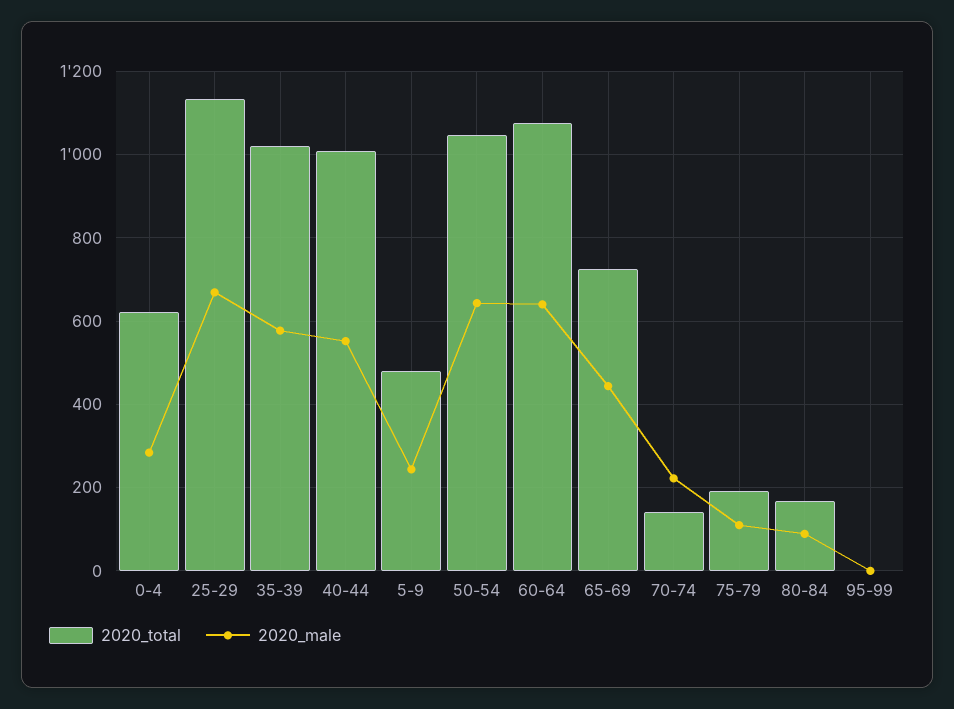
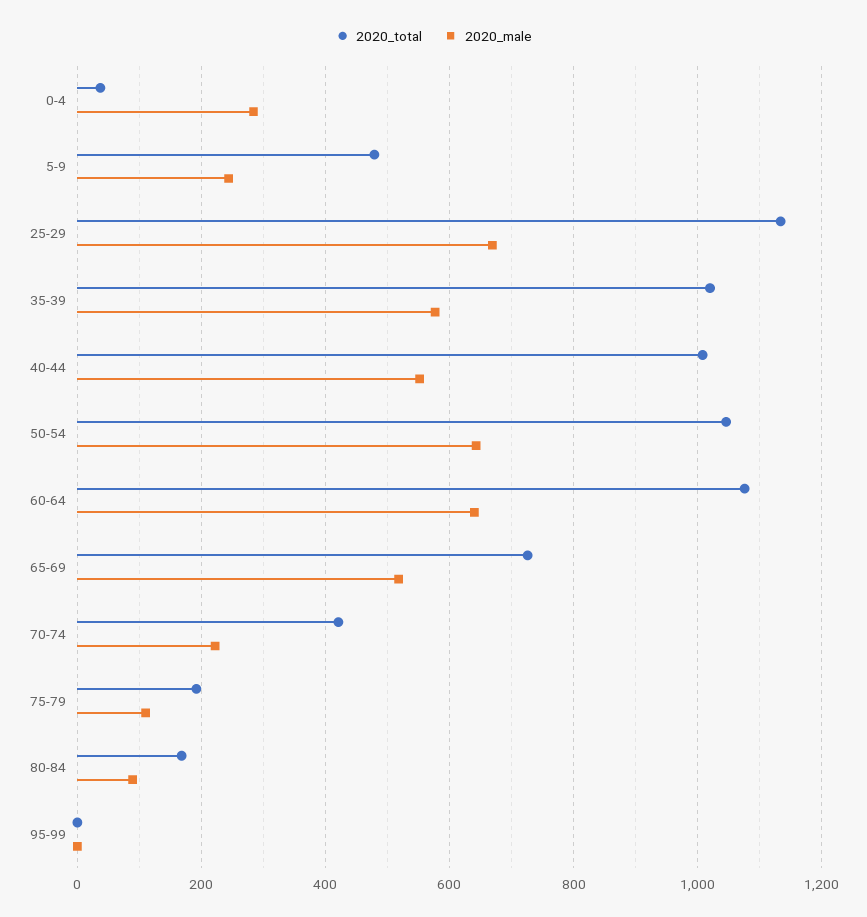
  {
    "2020_total": {
-     "0-4": 620,
+     "0-4": 40,
      "25-29": 1140,
      "35-39": 1020,
      "40-44": 1000,
      "5-9": 480,
      "50-54": 1040,
      "60-64": 1080,
      "65-69": 720,
-     "70-74": 140,
+     "70-74": 420,
      "75-79": 200,
      "80-84": 160,
      "95-99": 0
    },
    "2020_male": {
      "0-4": 280,
      "25-29": 660,
      "35-39": 580,
      "40-44": 560,
      "5-9": 240,
      "50-54": 640,
      "60-64": 640,
-     "65-69": 440,
+     "65-69": 520,
      "70-74": 220,
      "75-79": 120,
      "80-84": 80,
      "95-99": 0
    }
  }

